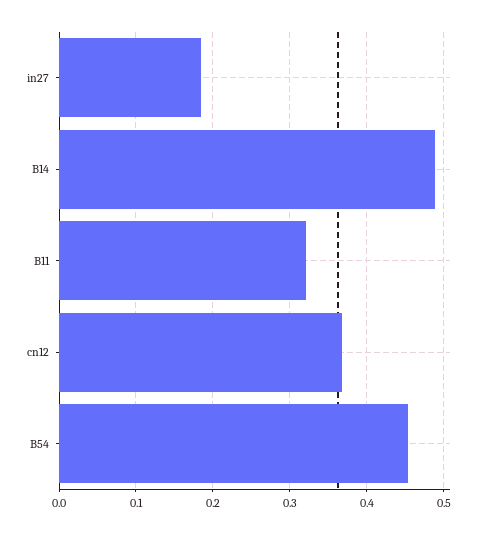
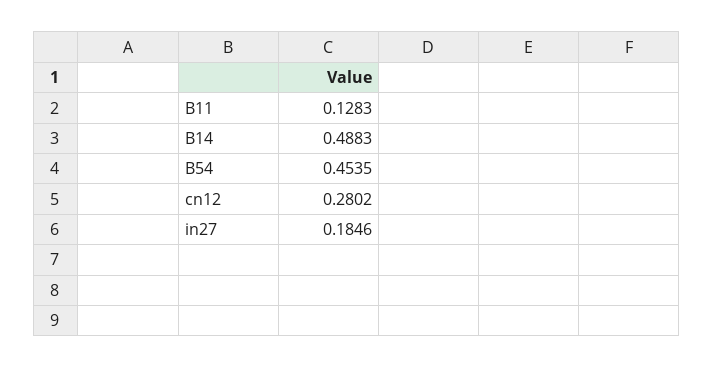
  {
    "in27": 0.1846,
    "B14": 0.4883,
-   "B11": 0.32,
+   "B11": 0.1283,
-   "cn12": 0.37,
+   "cn12": 0.2802,
    "B54": 0.4535
  }

